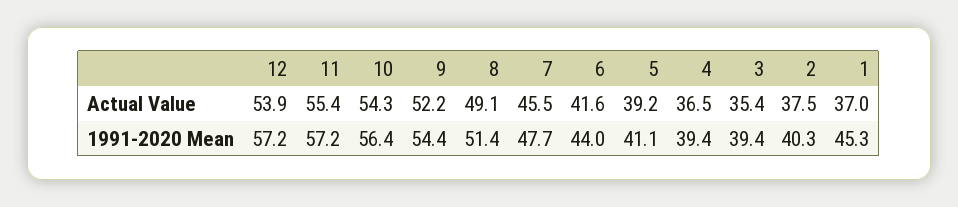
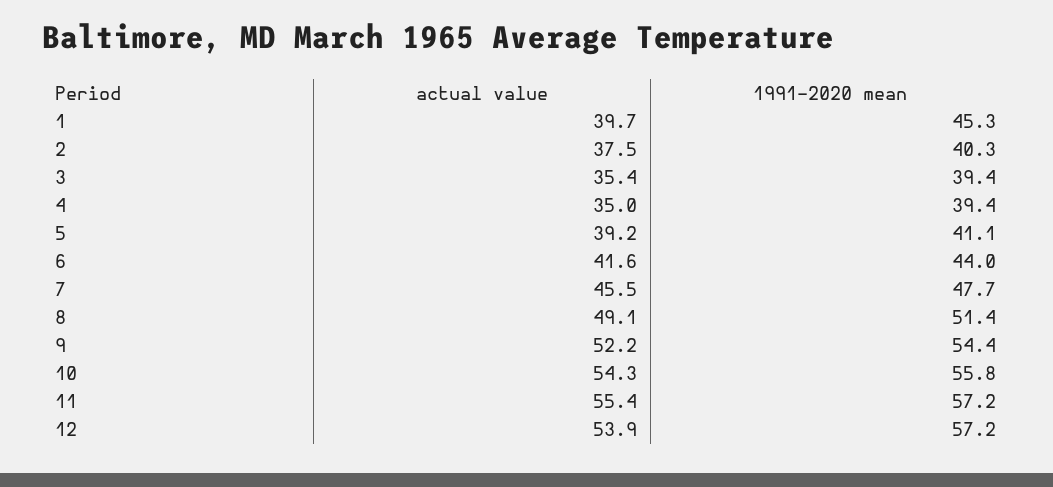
  {
    "12": {
      "Actual Value": 53.9,
      "1991-2020 Mean": 57.2
    },
    "11": {
      "Actual Value": 55.4,
      "1991-2020 Mean": 57.2
    },
    "10": {
      "Actual Value": 54.3,
-     "1991-2020 Mean": 56.4
+     "1991-2020 Mean": 55.8
    },
    "9": {
      "Actual Value": 52.2,
      "1991-2020 Mean": 54.4
    },
    "8": {
      "Actual Value": 49.1,
      "1991-2020 Mean": 51.4
    },
    "7": {
      "Actual Value": 45.5,
      "1991-2020 Mean": 47.7
    },
    "6": {
      "Actual Value": 41.6,
      "1991-2020 Mean": 44
    },
    "5": {
      "Actual Value": 39.2,
      "1991-2020 Mean": 41.1
    },
    "4": {
-     "Actual Value": 36.5,
+     "Actual Value": 35,
      "1991-2020 Mean": 39.4
    },
    "3": {
      "Actual Value": 35.4,
      "1991-2020 Mean": 39.4
    },
    "2": {
      "Actual Value": 37.5,
      "1991-2020 Mean": 40.3
    },
    "1": {
-     "Actual Value": 37,
+     "Actual Value": 39.7,
      "1991-2020 Mean": 45.3
    }
  }

